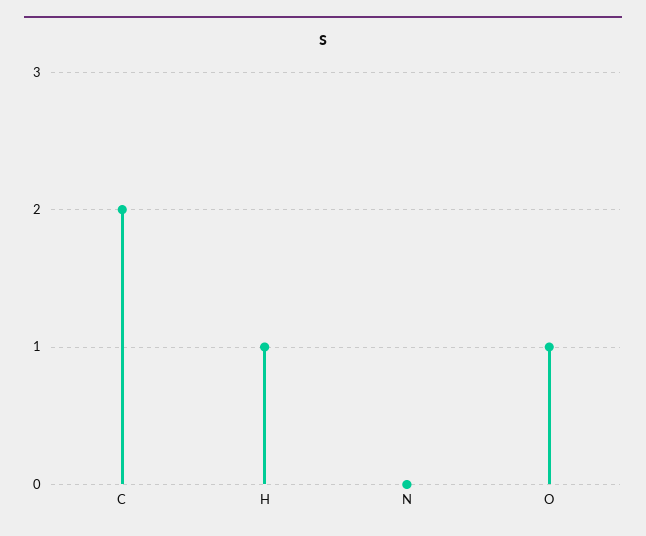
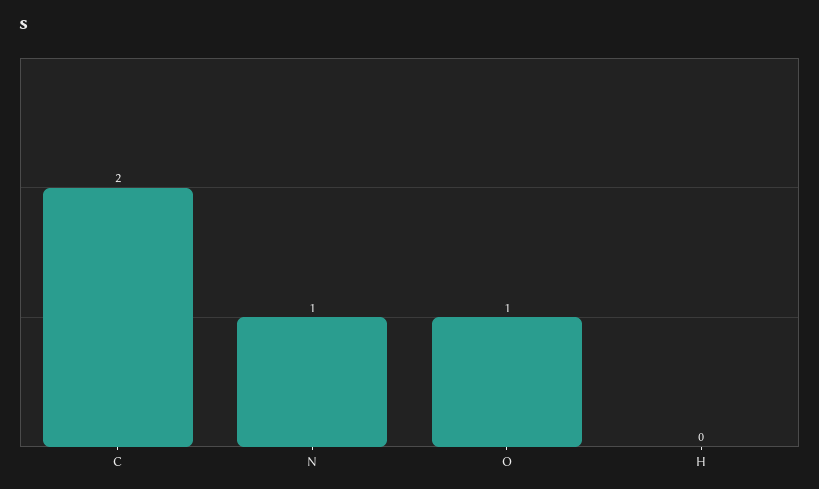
  {
    "C": 2,
-   "H": 1,
+   "H": 0,
-   "N": 0,
+   "N": 1,
    "O": 1
  }

